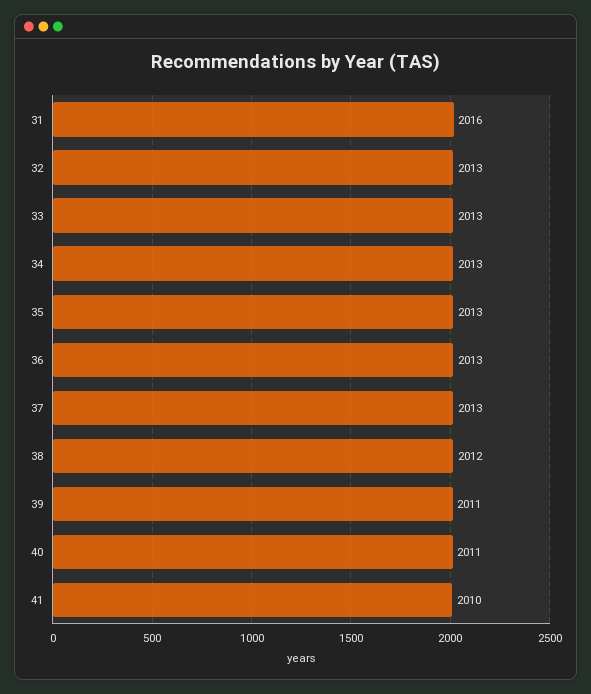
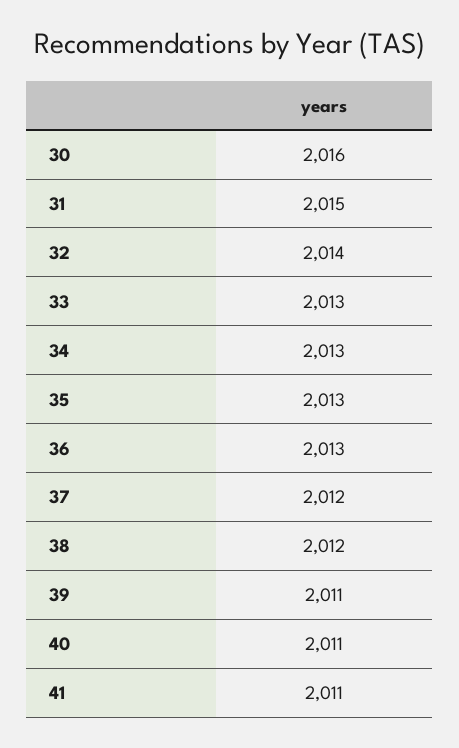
  {
-   "31": 2016,
+   "31": 2015,
-   "32": 2013,
+   "32": 2014,
    "33": 2013,
    "34": 2013,
    "35": 2013,
    "36": 2013,
-   "37": 2013,
+   "37": 2012,
    "38": 2012,
    "39": 2011,
    "40": 2011,
-   "41": 2010
+   "41": 2011,
+   "30": 2016
  }

